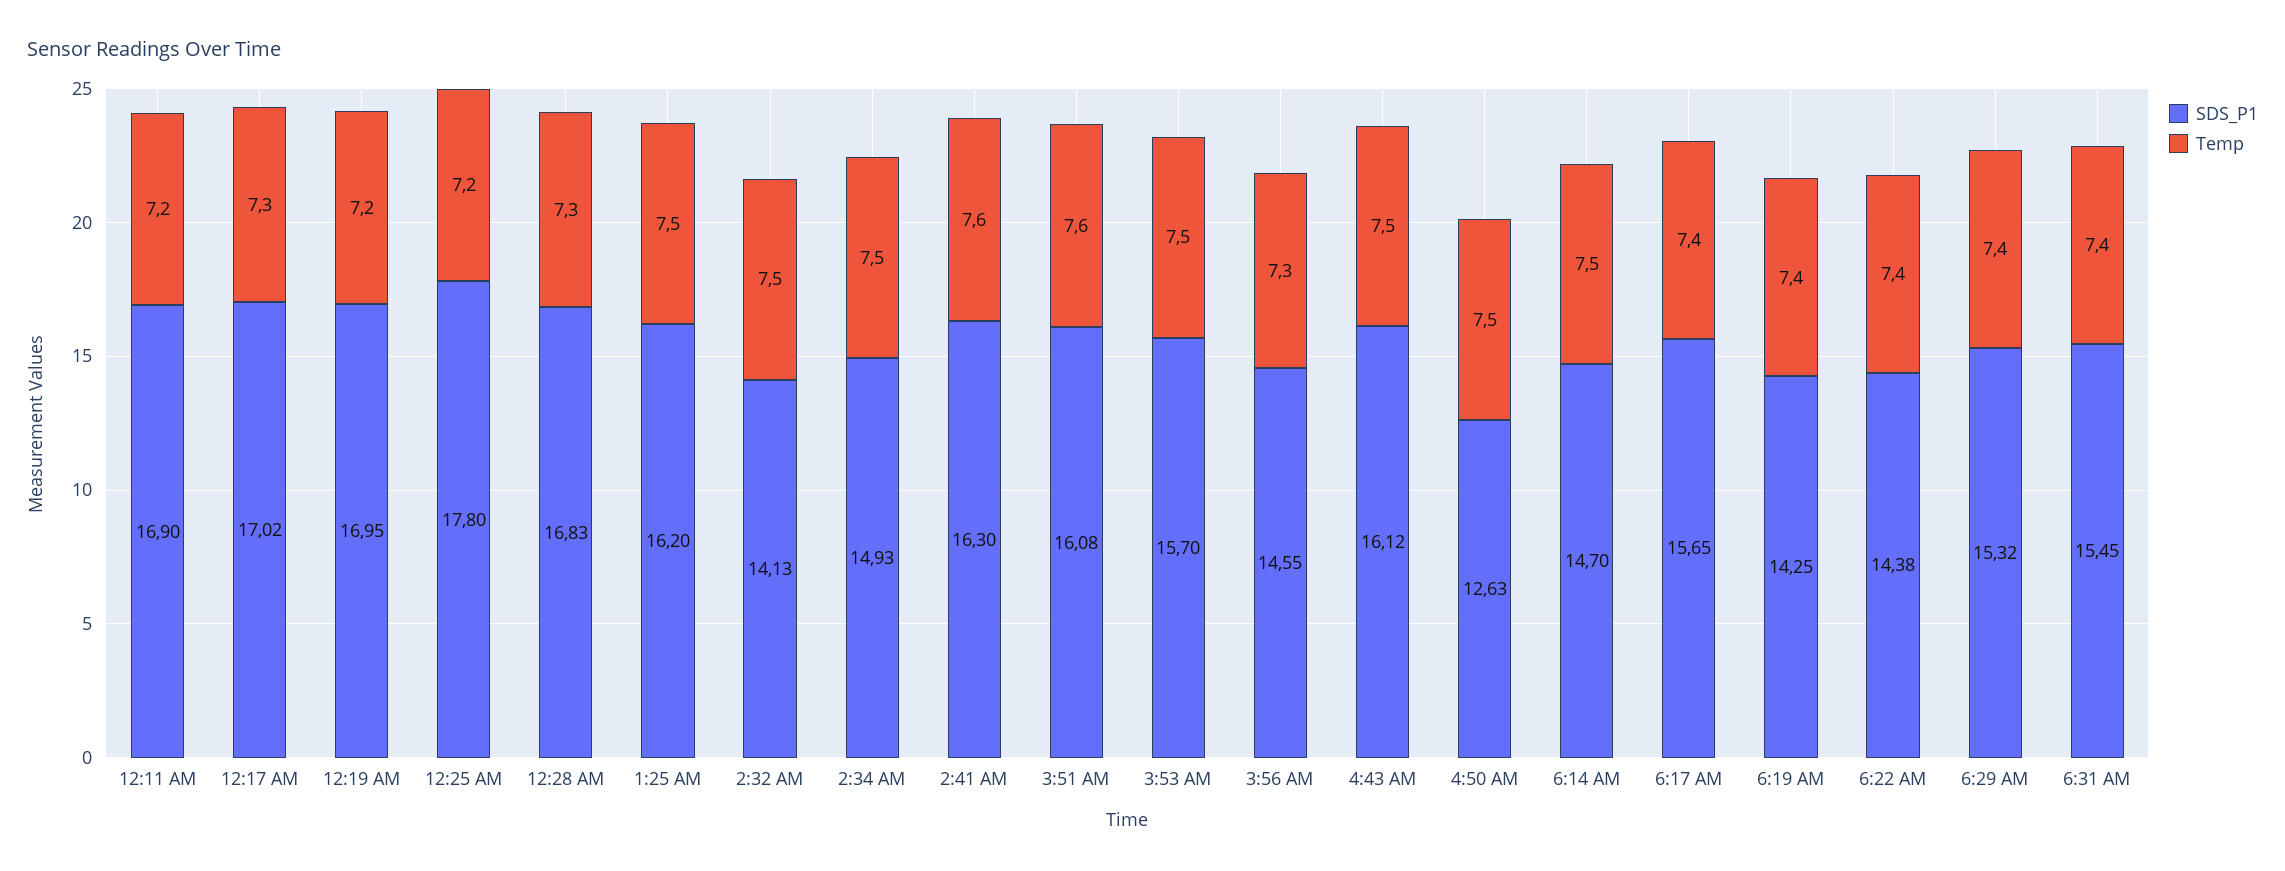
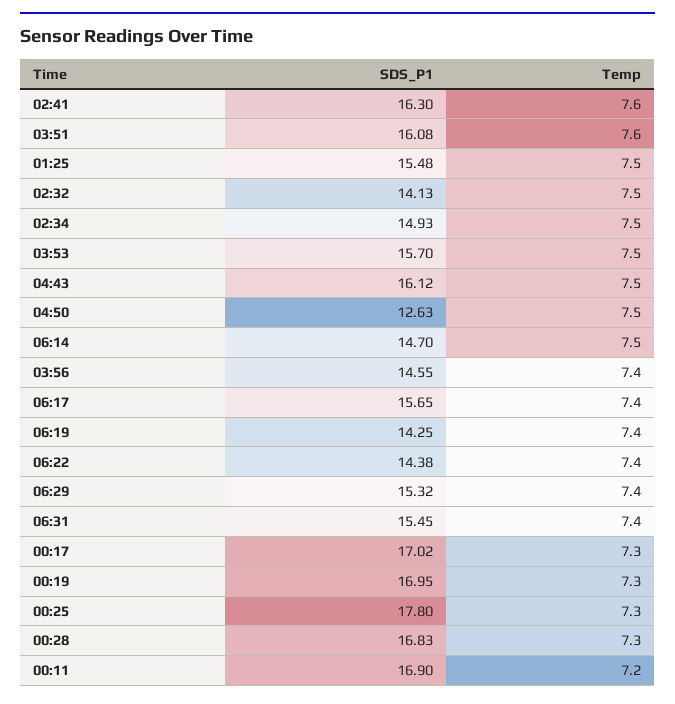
  {
    "SDS_P1": {
      "12:11 AM": 16.9,
      "12:17 AM": 17.02,
      "12:19 AM": 16.95,
      "12:25 AM": 17.8,
      "12:28 AM": 16.83,
-     "1:25 AM": 16.2,
+     "1:25 AM": 15.48,
      "2:32 AM": 14.13,
      "2:34 AM": 14.93,
      "2:41 AM": 16.3,
      "3:51 AM": 16.08,
      "3:53 AM": 15.7,
      "3:56 AM": 14.55,
      "4:43 AM": 16.12,
      "4:50 AM": 12.63,
      "6:14 AM": 14.7,
      "6:17 AM": 15.65,
      "6:19 AM": 14.25,
      "6:22 AM": 14.38,
      "6:29 AM": 15.32,
      "6:31 AM": 15.45
    },
    "Temp": {
      "12:11 AM": 7.2,
      "12:17 AM": 7.3,
-     "12:19 AM": 7.2,
+     "12:19 AM": 7.3,
-     "12:25 AM": 7.2,
+     "12:25 AM": 7.3,
      "12:28 AM": 7.3,
      "1:25 AM": 7.5,
      "2:32 AM": 7.5,
      "2:34 AM": 7.5,
      "2:41 AM": 7.6,
      "3:51 AM": 7.6,
      "3:53 AM": 7.5,
-     "3:56 AM": 7.3,
+     "3:56 AM": 7.4,
      "4:43 AM": 7.5,
      "4:50 AM": 7.5,
      "6:14 AM": 7.5,
      "6:17 AM": 7.4,
      "6:19 AM": 7.4,
      "6:22 AM": 7.4,
      "6:29 AM": 7.4,
      "6:31 AM": 7.4
    }
  }

